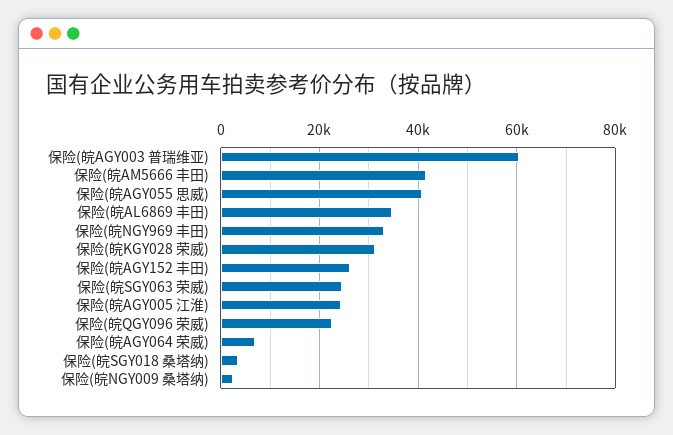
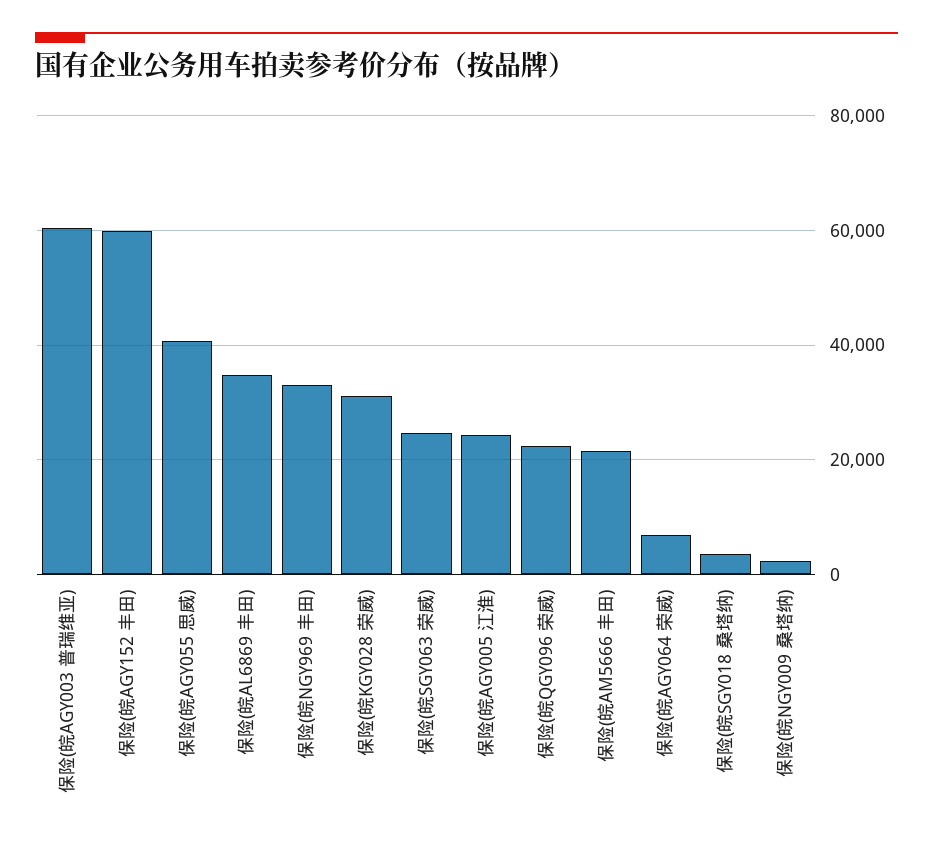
  {
    "保险(皖AGY003 普瑞维亚)": 60000,
-   "保险(皖AM5666 丰田)": 42000,
+   "保险(皖AM5666 丰田)": 22000,
    "保险(皖AGY055 思威)": 40000,
    "保险(皖AL6869 丰田)": 34000,
    "保险(皖NGY969 丰田)": 34000,
    "保险(皖KGY028 荣威)": 32000,
-   "保险(皖AGY152 丰田)": 26000,
+   "保险(皖AGY152 丰田)": 60000,
    "保险(皖SGY063 荣威)": 24000,
    "保险(皖AGY005 江淮)": 24000,
    "保险(皖QGY096 荣威)": 22000,
    "保险(皖AGY064 荣威)": 6000,
    "保险(皖SGY018 桑塔纳)": 4000,
    "保险(皖NGY009 桑塔纳)": 2000
  }

